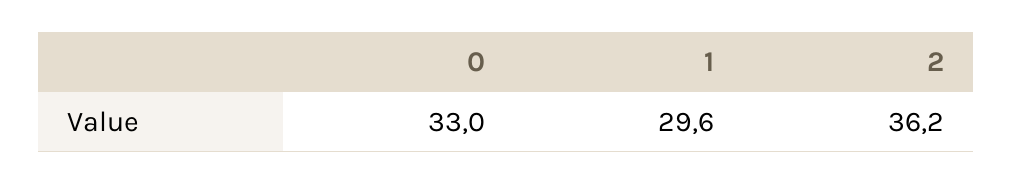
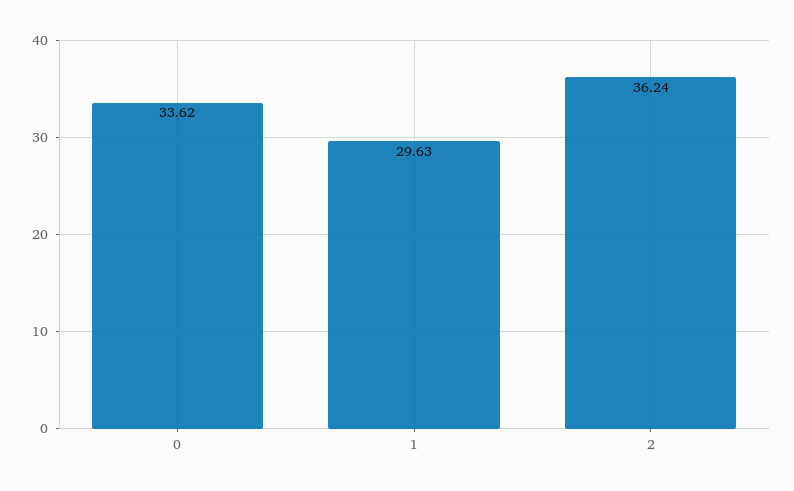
  {
-   "0": 33,
+   "0": 33.62,
    "1": 29.63,
    "2": 36.24
  }

